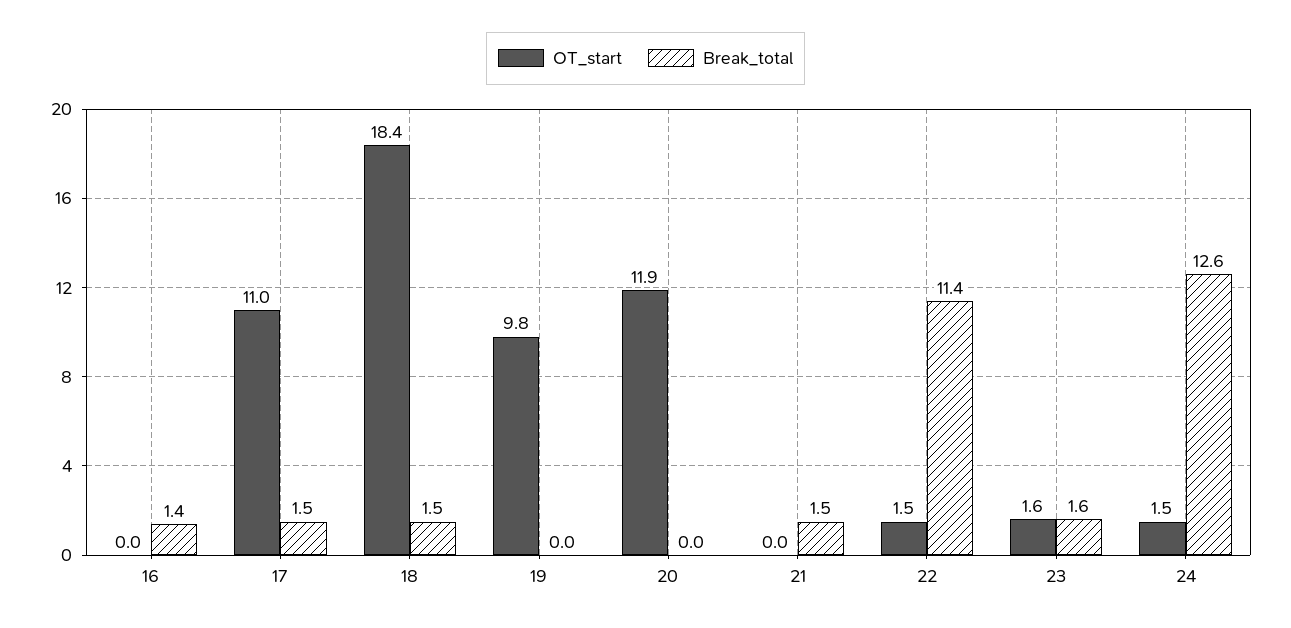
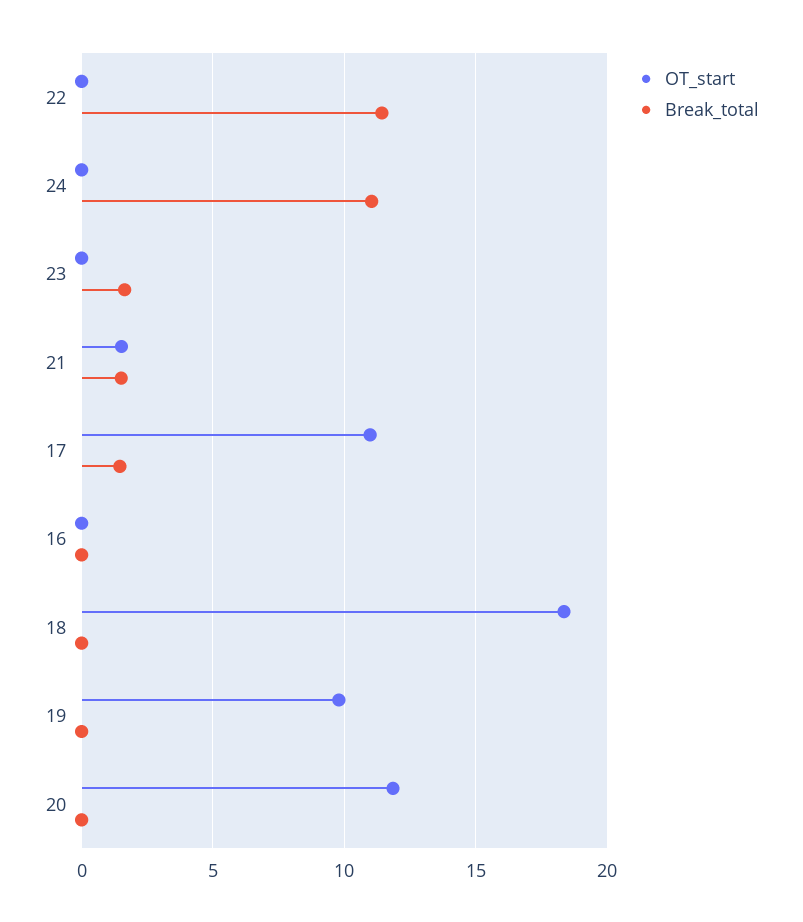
  {
    "OT_start": {
      "16": 0,
      "17": 11,
      "18": 18.4,
      "19": 9.8,
      "20": 11.9,
-     "21": 0,
+     "21": 1.5,
-     "22": 1.5,
+     "22": 0,
-     "23": 1.6,
+     "23": 0,
-     "24": 1.5
+     "24": 0
    },
    "Break_total": {
-     "16": 1.4,
+     "16": 0,
      "17": 1.5,
-     "18": 1.5,
+     "18": 0,
      "19": 0,
      "20": 0,
      "21": 1.5,
      "22": 11.4,
      "23": 1.6,
-     "24": 12.6
+     "24": 11
    }
  }

